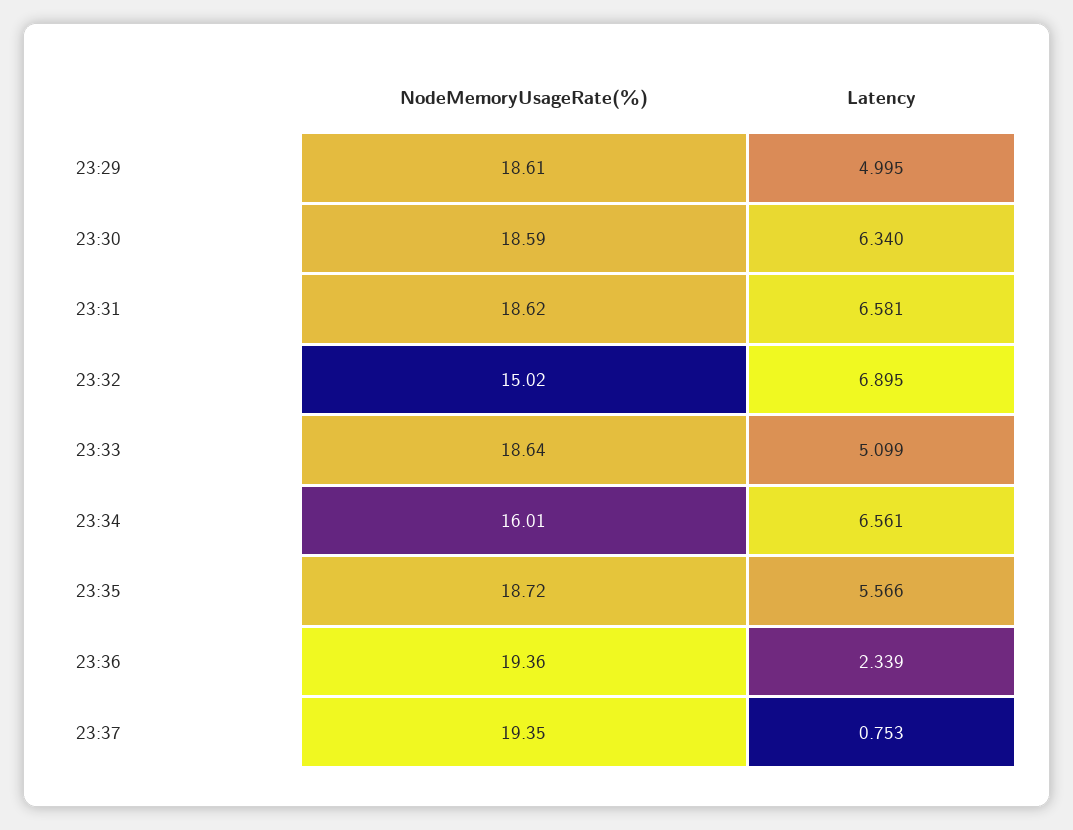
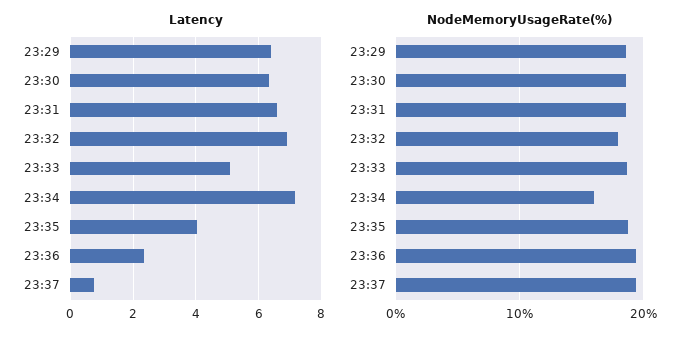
  {
    "NodeMemoryUsageRate(%)": {
      "23:29": 18.61,
      "23:30": 18.59,
      "23:31": 18.62,
-     "23:32": 15.02,
+     "23:32": 18,
      "23:33": 18.64,
      "23:34": 16.01,
      "23:35": 18.72,
      "23:36": 19.36,
      "23:37": 19.35
    },
    "Latency": {
-     "23:29": 4.995,
+     "23:29": 6.4,
      "23:30": 6.34,
      "23:31": 6.581,
      "23:32": 6.895,
      "23:33": 5.099,
-     "23:34": 6.561,
+     "23:34": 7.2,
-     "23:35": 5.566,
+     "23:35": 4,
      "23:36": 2.339,
      "23:37": 0.753
    }
  }

